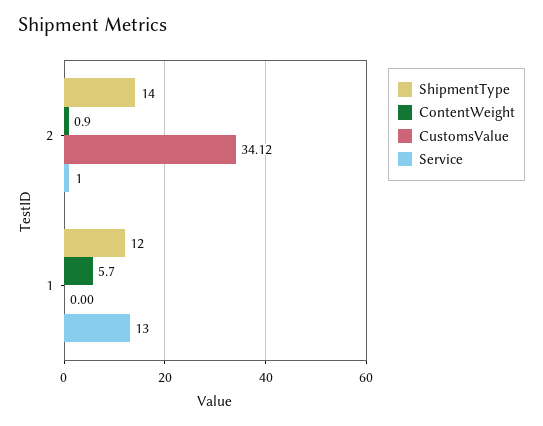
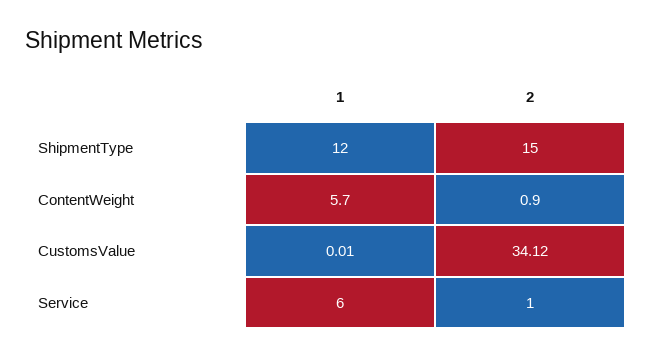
  {
    "ShipmentType": {
-     "2": 14,
+     "2": 15,
      "1": 12
    },
    "ContentWeight": {
      "2": 0.9,
      "1": 5.7
    },
    "CustomsValue": {
      "2": 34.12,
-     "1": 0
+     "1": 0.01
    },
    "Service": {
      "2": 1,
-     "1": 13
+     "1": 6
    }
  }

